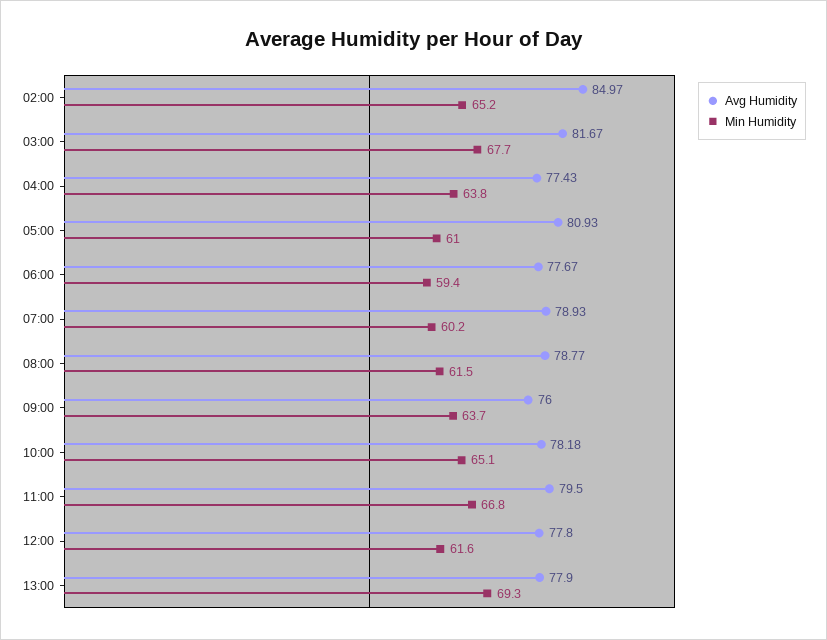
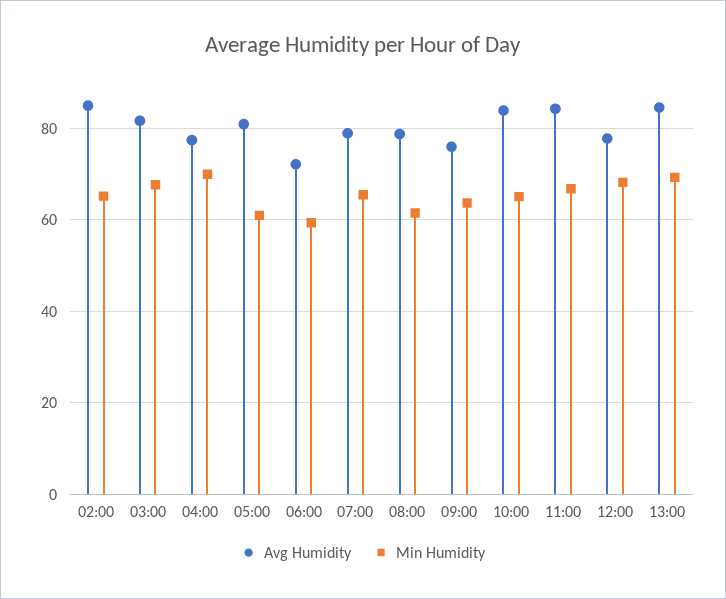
  {
    "Avg Humidity": {
      "02:00": 84.97,
      "03:00": 81.67,
      "04:00": 77.43,
      "05:00": 80.93,
-     "06:00": 77.67,
+     "06:00": 72,
      "07:00": 78.93,
      "08:00": 78.77,
      "09:00": 76,
-     "10:00": 78.18,
+     "10:00": 84,
-     "11:00": 79.5,
+     "11:00": 84,
      "12:00": 77.8,
-     "13:00": 77.9
+     "13:00": 84
    },
    "Min Humidity": {
      "02:00": 65.2,
      "03:00": 67.7,
-     "04:00": 63.8,
+     "04:00": 70,
      "05:00": 61,
      "06:00": 59.4,
-     "07:00": 60.2,
+     "07:00": 66,
      "08:00": 61.5,
      "09:00": 63.7,
      "10:00": 65.1,
      "11:00": 66.8,
-     "12:00": 61.6,
+     "12:00": 68,
      "13:00": 69.3
    }
  }

